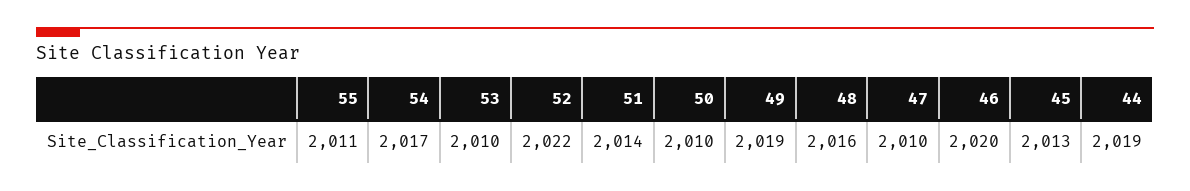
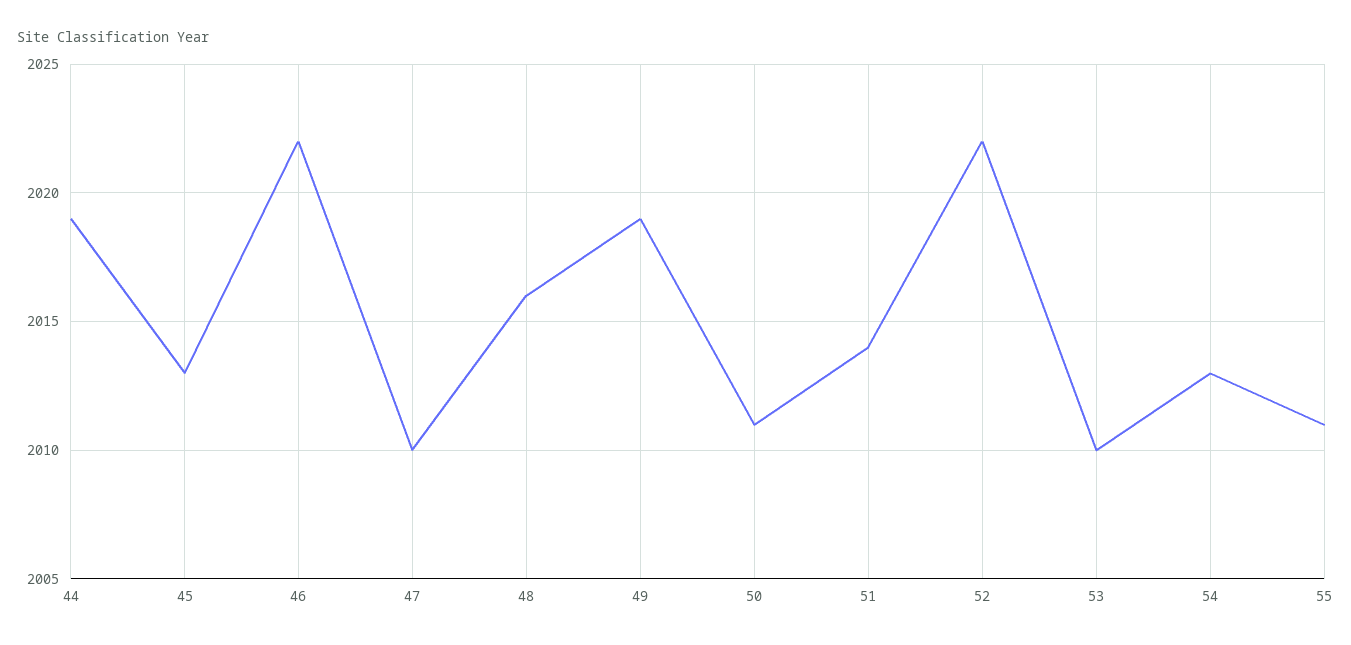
  {
    "55": 2011,
-   "54": 2017,
+   "54": 2013,
    "53": 2010,
    "52": 2022,
    "51": 2014,
-   "50": 2010,
+   "50": 2011,
    "49": 2019,
    "48": 2016,
    "47": 2010,
-   "46": 2020,
+   "46": 2022,
    "45": 2013,
    "44": 2019
  }

